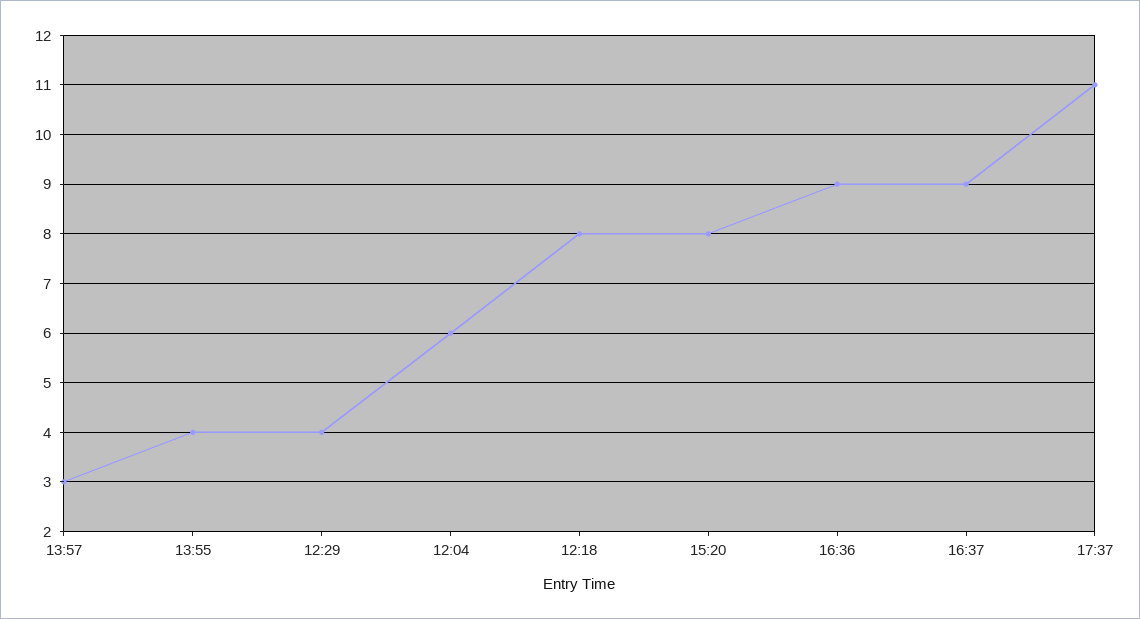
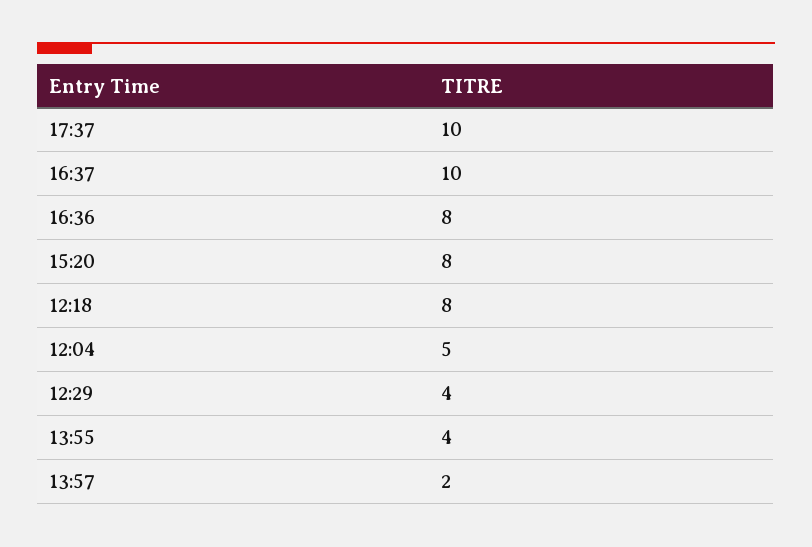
  {
-   "13:57": 3,
+   "13:57": 2,
    "13:55": 4,
    "12:29": 4,
-   "12:04": 6,
+   "12:04": 5,
    "12:18": 8,
    "15:20": 8,
-   "16:36": 9,
+   "16:36": 8,
-   "16:37": 9,
+   "16:37": 10,
-   "17:37": 11
+   "17:37": 10
  }

